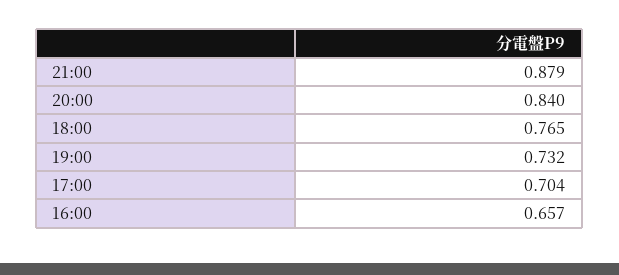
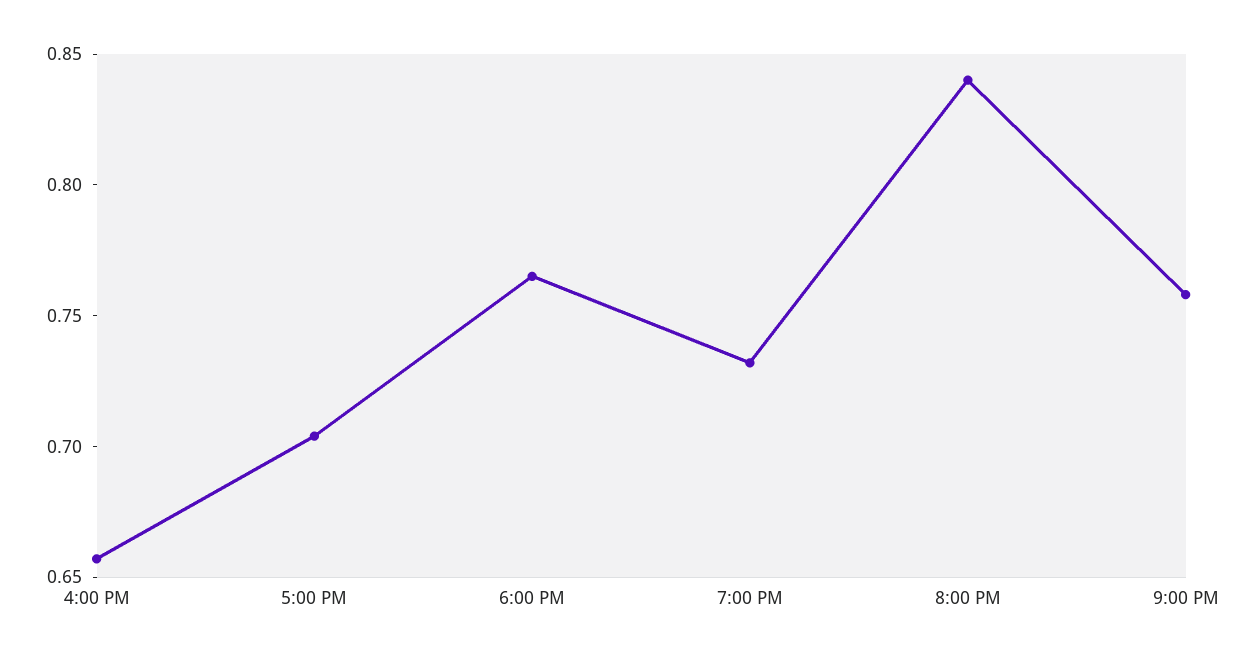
  {
-   "21:00": 0.879,
+   "21:00": 0.76,
    "20:00": 0.84,
    "18:00": 0.765,
    "19:00": 0.732,
    "17:00": 0.704,
    "16:00": 0.657
  }

